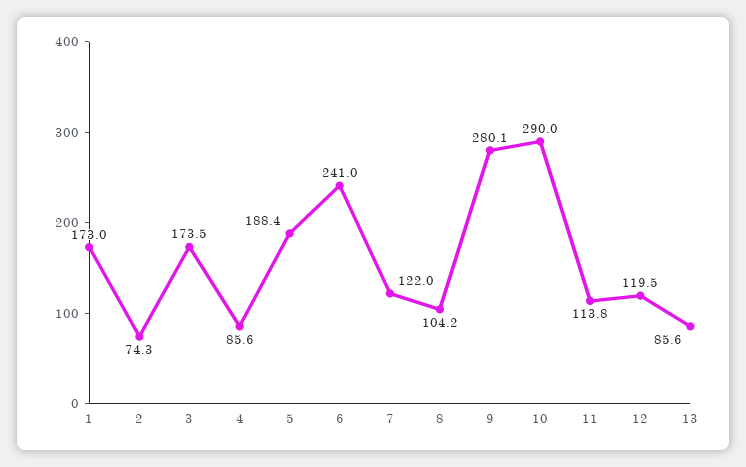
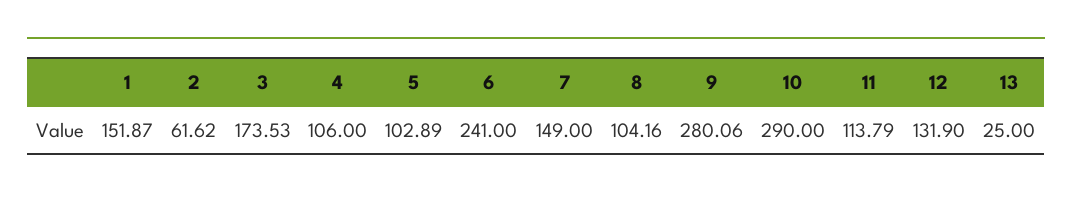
  {
-   "1": 173,
+   "1": 151.87,
-   "2": 74.3,
+   "2": 61.62,
    "3": 173.53,
-   "4": 85.6,
+   "4": 106,
-   "5": 188.4,
+   "5": 102.89,
    "6": 241,
-   "7": 122,
+   "7": 149,
    "8": 104.16,
    "9": 280.06,
    "10": 290,
    "11": 113.79,
-   "12": 119.5,
+   "12": 131.9,
-   "13": 85.6
+   "13": 25
  }

